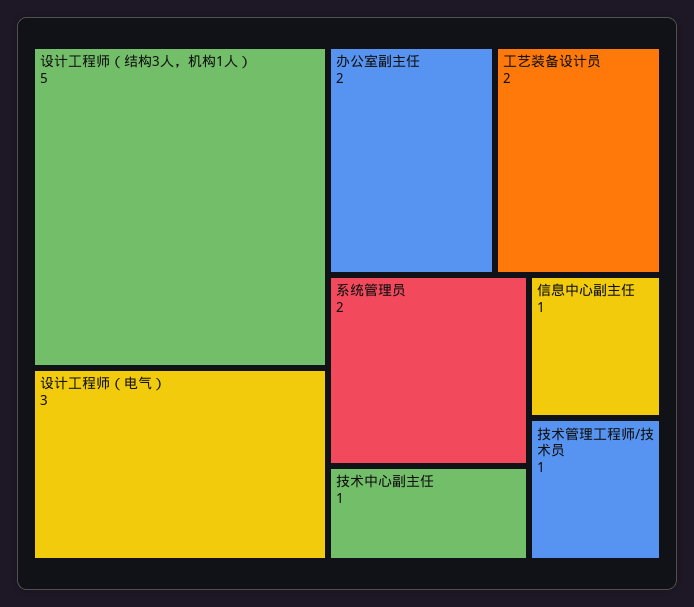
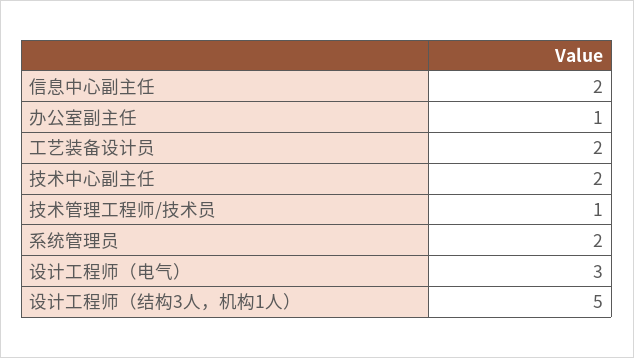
  {
    "设计工程师（结构3人，机构1人）": 5,
    "设计工程师（电气）": 3,
-   "办公室副主任": 2,
+   "办公室副主任": 1,
    "工艺装备设计员": 2,
    "系统管理员": 2,
-   "技术中心副主任": 1,
+   "技术中心副主任": 2,
-   "信息中心副主任": 1,
+   "信息中心副主任": 2,
    "技术管理工程师/技术员": 1
  }

